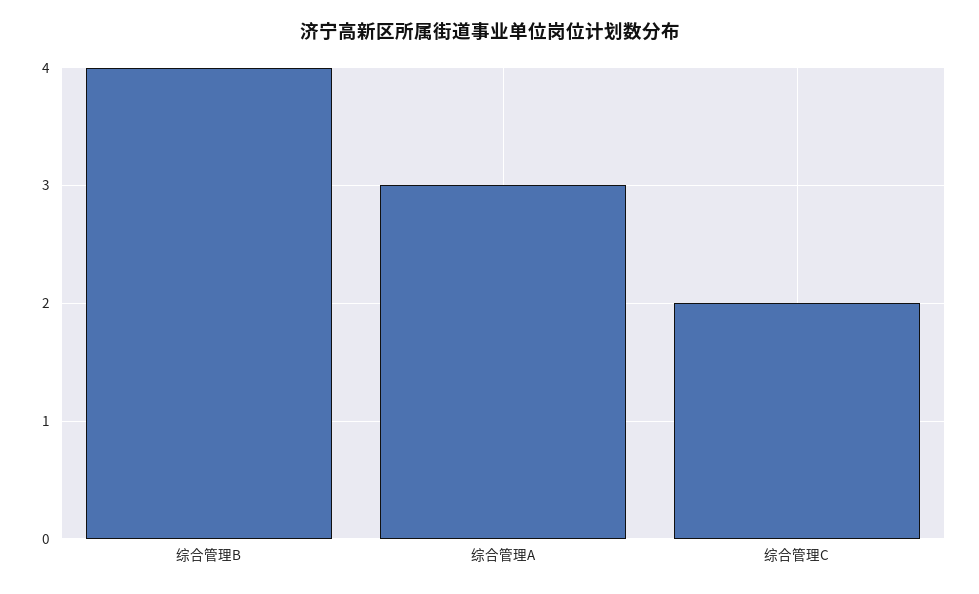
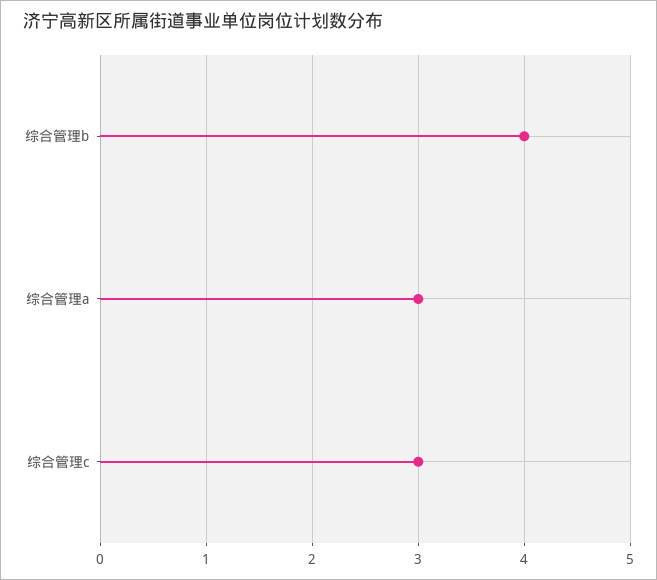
  {
    "综合管理B": 4,
    "综合管理A": 3,
-   "综合管理C": 2
+   "综合管理C": 3
  }

